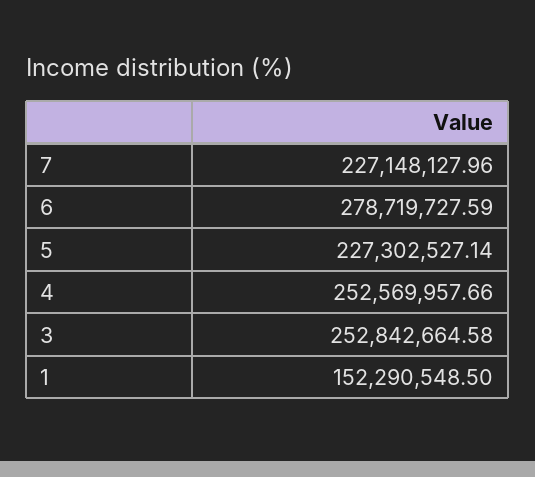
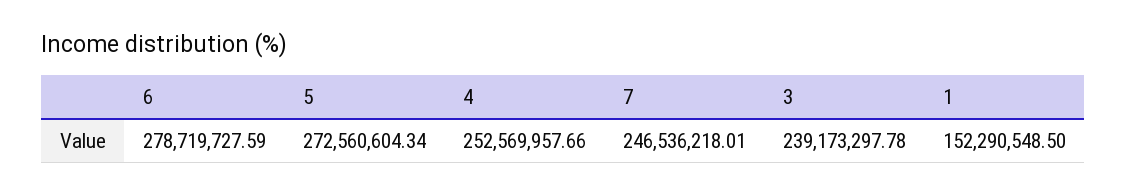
  {
-   "7": 227148127.96,
+   "7": 246536218.01,
    "6": 278719727.59,
-   "5": 227302527.14,
+   "5": 272560604.34,
    "4": 252569957.66,
-   "3": 252842664.58,
+   "3": 239173297.78,
    "1": 152290548.5
  }

